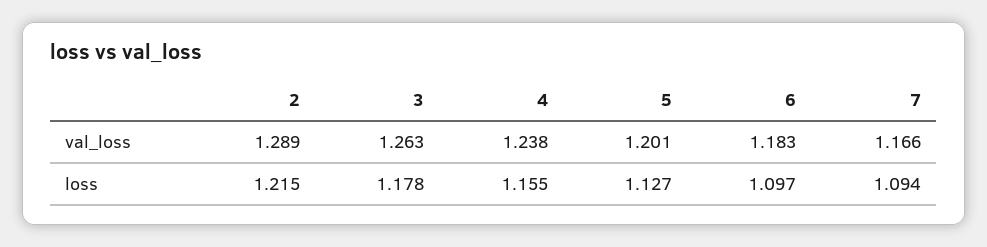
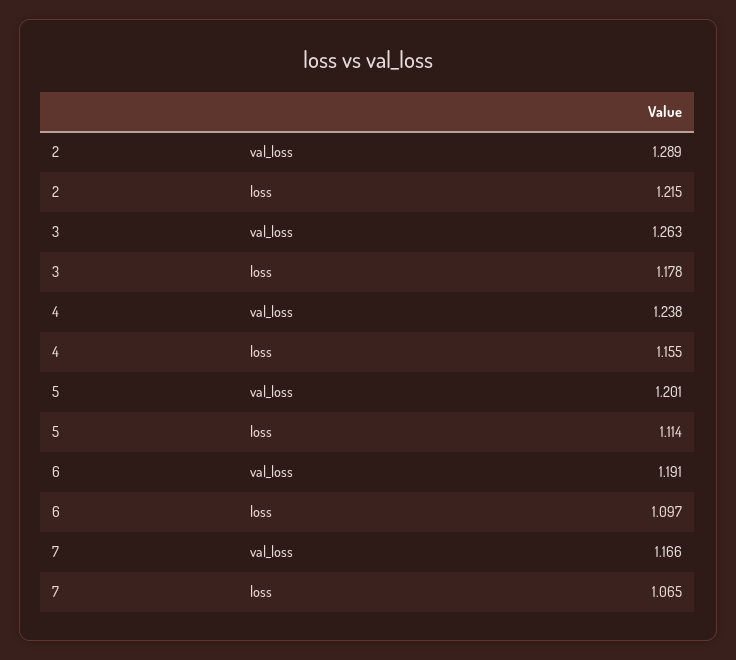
  {
    "2": {
      "val_loss": 1.289,
      "loss": 1.215
    },
    "3": {
      "val_loss": 1.263,
      "loss": 1.178
    },
    "4": {
      "val_loss": 1.238,
      "loss": 1.155
    },
    "5": {
      "val_loss": 1.201,
-     "loss": 1.127
+     "loss": 1.114
    },
    "6": {
-     "val_loss": 1.183,
+     "val_loss": 1.191,
      "loss": 1.097
    },
    "7": {
      "val_loss": 1.166,
-     "loss": 1.094
+     "loss": 1.065
    }
  }

